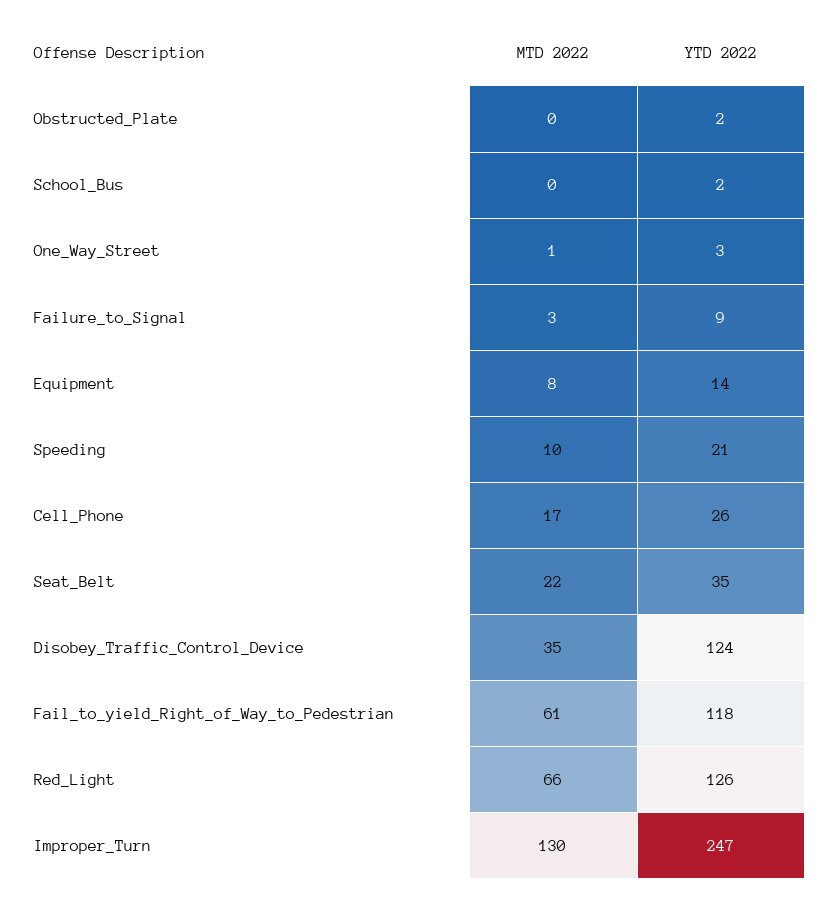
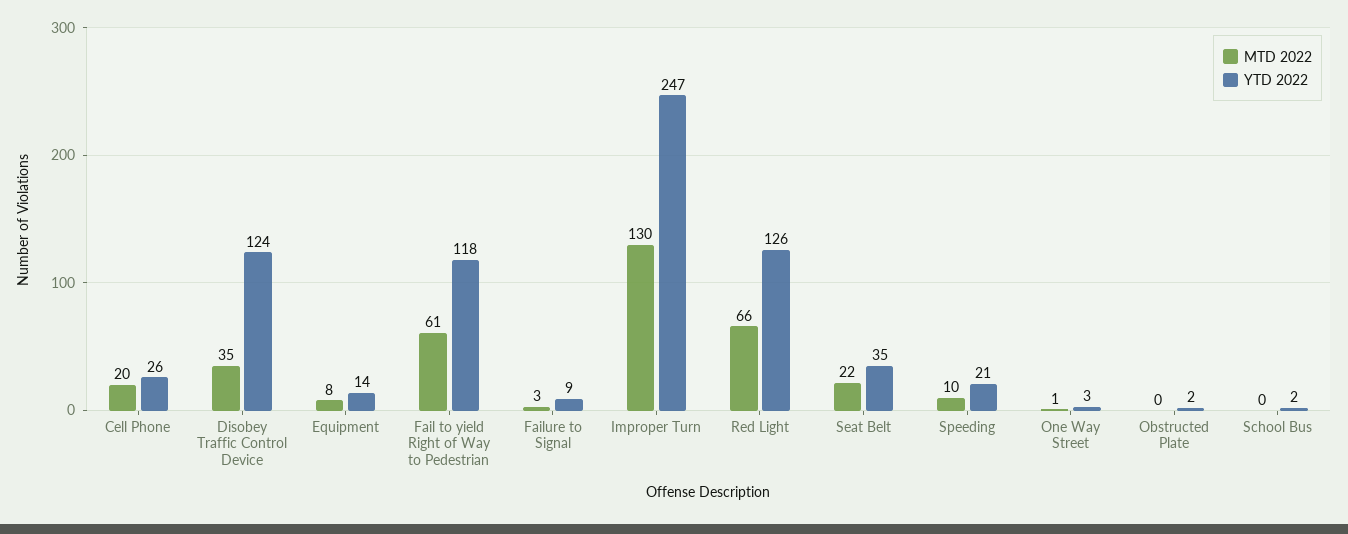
  {
    "MTD 2022": {
      "Obstructed_Plate": 0,
      "School_Bus": 0,
      "One_Way_Street": 1,
      "Failure_to_Signal": 3,
      "Equipment": 8,
      "Speeding": 10,
-     "Cell_Phone": 17,
+     "Cell_Phone": 20,
      "Seat_Belt": 22,
      "Disobey_Traffic_Control_Device": 35,
      "Fail_to_yield_Right_of_Way_to_Pedestrian": 61,
      "Red_Light": 66,
      "Improper_Turn": 130
    },
    "YTD 2022": {
      "Obstructed_Plate": 2,
      "School_Bus": 2,
      "One_Way_Street": 3,
      "Failure_to_Signal": 9,
      "Equipment": 14,
      "Speeding": 21,
      "Cell_Phone": 26,
      "Seat_Belt": 35,
      "Disobey_Traffic_Control_Device": 124,
      "Fail_to_yield_Right_of_Way_to_Pedestrian": 118,
      "Red_Light": 126,
      "Improper_Turn": 247
    }
  }

